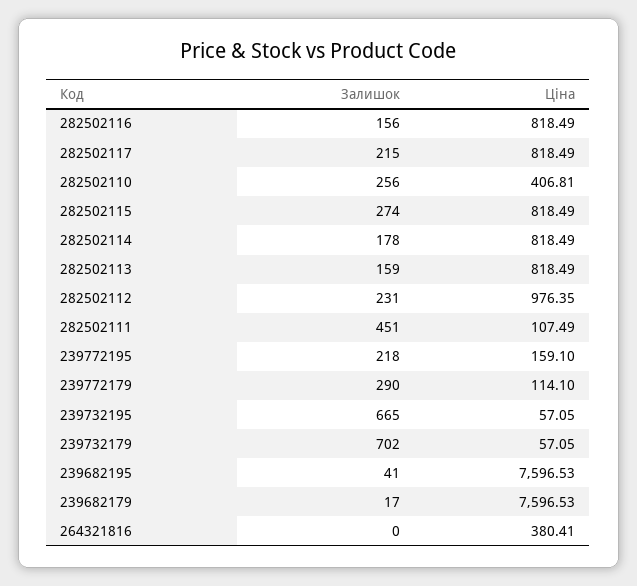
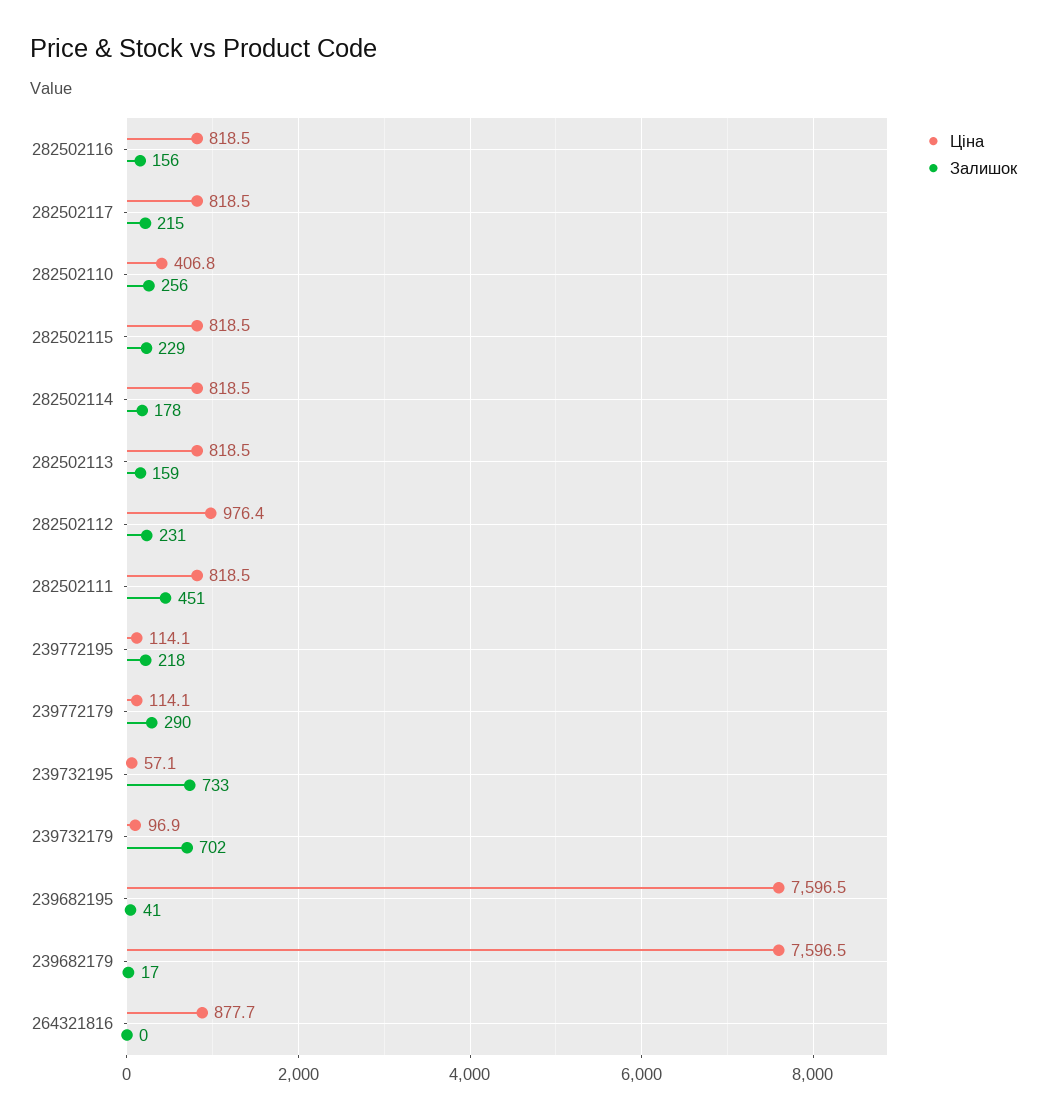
  {
    "Залишок": {
      "282502116": 156,
      "282502117": 215,
      "282502110": 256,
-     "282502115": 274,
+     "282502115": 229,
      "282502114": 178,
      "282502113": 159,
      "282502112": 231,
      "282502111": 451,
      "239772195": 218,
      "239772179": 290,
-     "239732195": 665,
+     "239732195": 733,
      "239732179": 702,
      "239682195": 41,
      "239682179": 17,
      "264321816": 0
    },
    "Ціна": {
      "282502116": 818.49,
      "282502117": 818.49,
      "282502110": 406.81,
      "282502115": 818.49,
      "282502114": 818.49,
      "282502113": 818.49,
      "282502112": 976.35,
-     "282502111": 107.49,
+     "282502111": 818.5,
-     "239772195": 159.1,
+     "239772195": 114.1,
      "239772179": 114.1,
      "239732195": 57.05,
-     "239732179": 57.05,
+     "239732179": 96.9,
      "239682195": 7596.53,
      "239682179": 7596.53,
-     "264321816": 380.41
+     "264321816": 877.7
    }
  }

